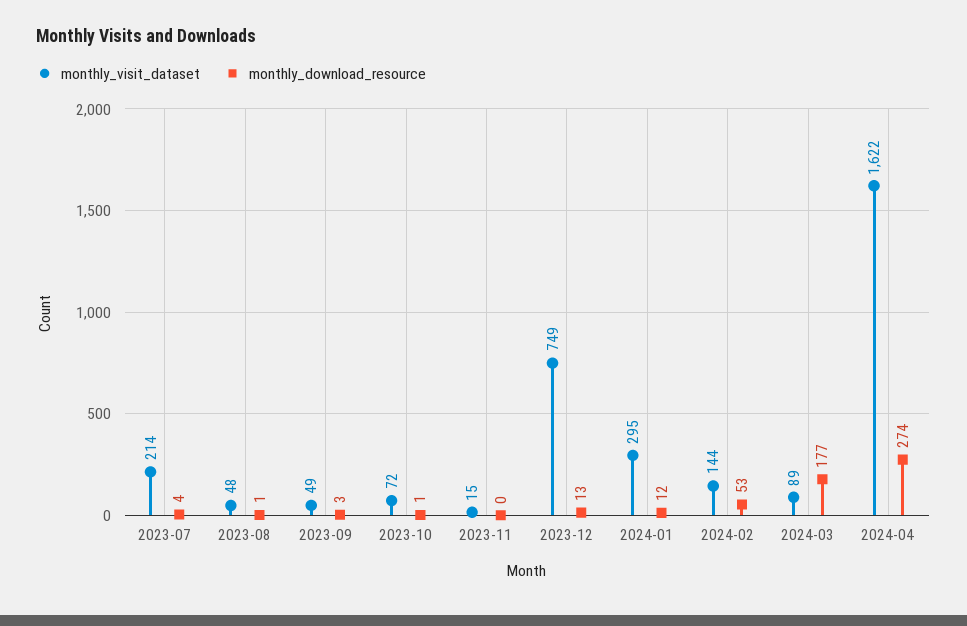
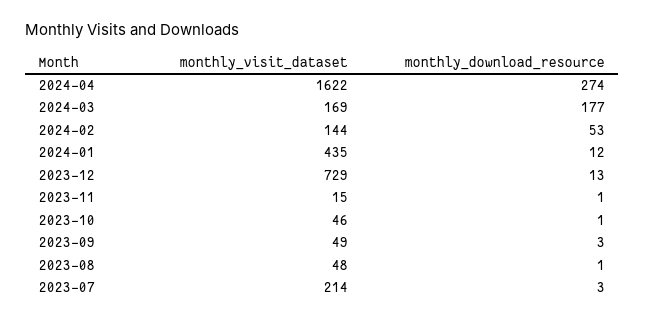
  {
    "monthly_visit_dataset": {
      "2023-07": 214,
      "2023-08": 48,
      "2023-09": 49,
-     "2023-10": 72,
+     "2023-10": 46,
      "2023-11": 15,
-     "2023-12": 749,
+     "2023-12": 729,
-     "2024-01": 295,
+     "2024-01": 435,
      "2024-02": 144,
-     "2024-03": 89,
+     "2024-03": 169,
      "2024-04": 1622
    },
    "monthly_download_resource": {
-     "2023-07": 4,
+     "2023-07": 3,
      "2023-08": 1,
      "2023-09": 3,
      "2023-10": 1,
-     "2023-11": 0,
+     "2023-11": 1,
      "2023-12": 13,
      "2024-01": 12,
      "2024-02": 53,
      "2024-03": 177,
      "2024-04": 274
    }
  }

